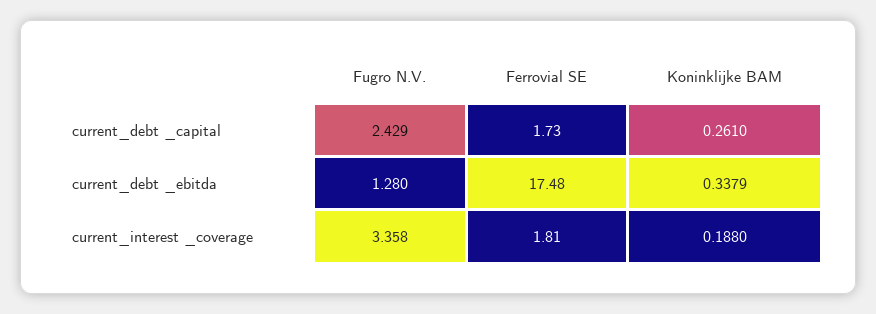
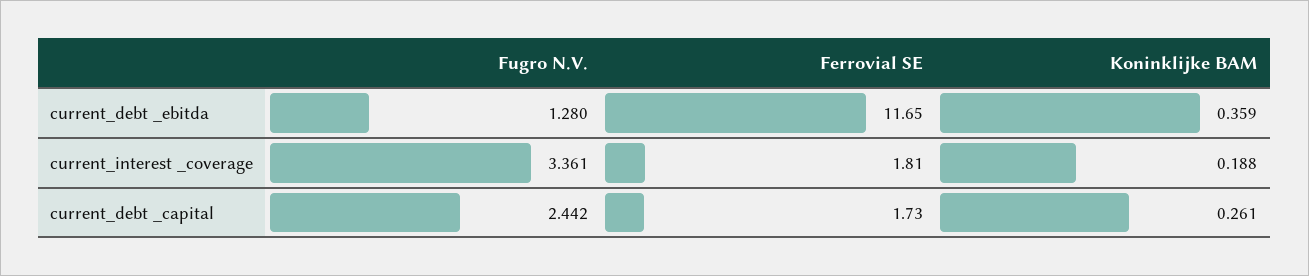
  {
    "Fugro N.V.": {
-     "current_debt _capital": 2.429,
+     "current_debt _capital": 2.442,
      "current_debt _ebitda": 1.28,
-     "current_interest _coverage": 3.358
+     "current_interest _coverage": 3.361
    },
    "Ferrovial SE": {
      "current_debt _capital": 1.73,
-     "current_debt _ebitda": 17.48,
+     "current_debt _ebitda": 11.65,
      "current_interest _coverage": 1.81
    },
    "Koninklijke BAM": {
      "current_debt _capital": 0.261,
-     "current_debt _ebitda": 0.3379,
+     "current_debt _ebitda": 0.359,
      "current_interest _coverage": 0.188
    }
  }

